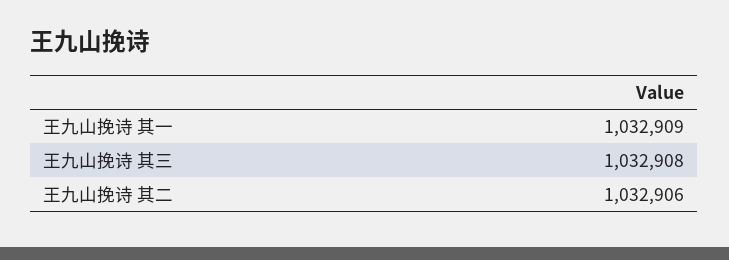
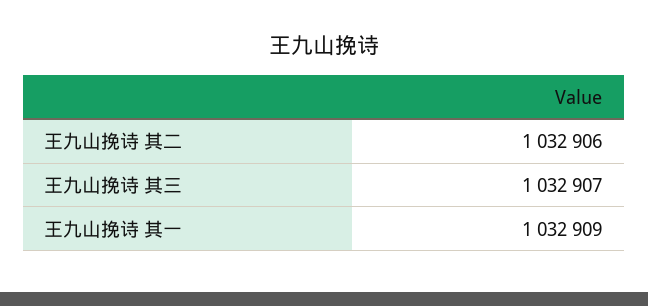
  {
    "王九山挽诗 其一": 1032909,
-   "王九山挽诗 其三": 1032908,
+   "王九山挽诗 其三": 1032907,
    "王九山挽诗 其二": 1032906
  }

